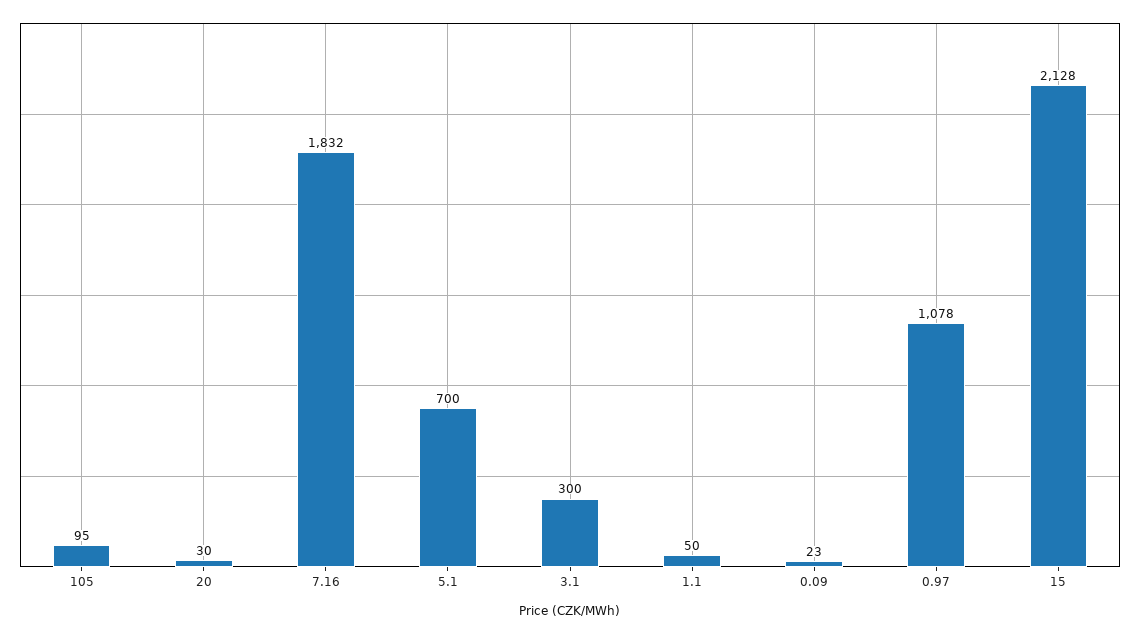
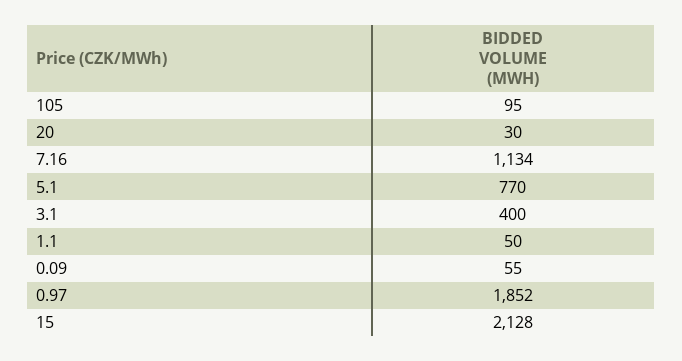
  {
    "105": 95,
    "20": 30,
-   "7.16": 1832,
+   "7.16": 1134,
-   "5.1": 700,
+   "5.1": 770,
-   "3.1": 300,
+   "3.1": 400,
    "1.1": 50,
-   "0.09": 23,
+   "0.09": 55,
-   "0.97": 1078,
+   "0.97": 1852,
    "15": 2128
  }

